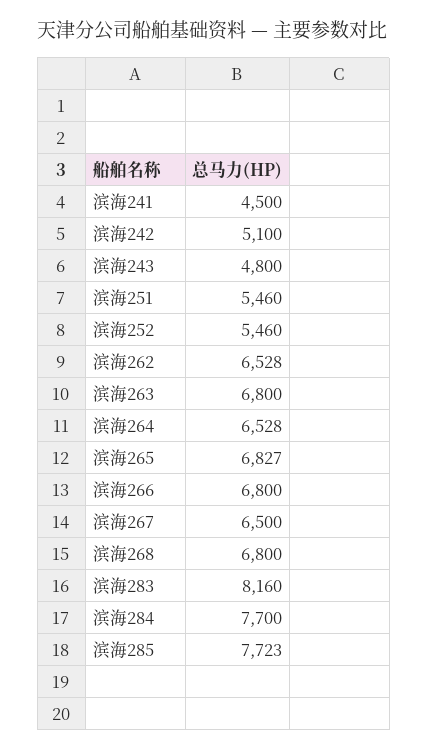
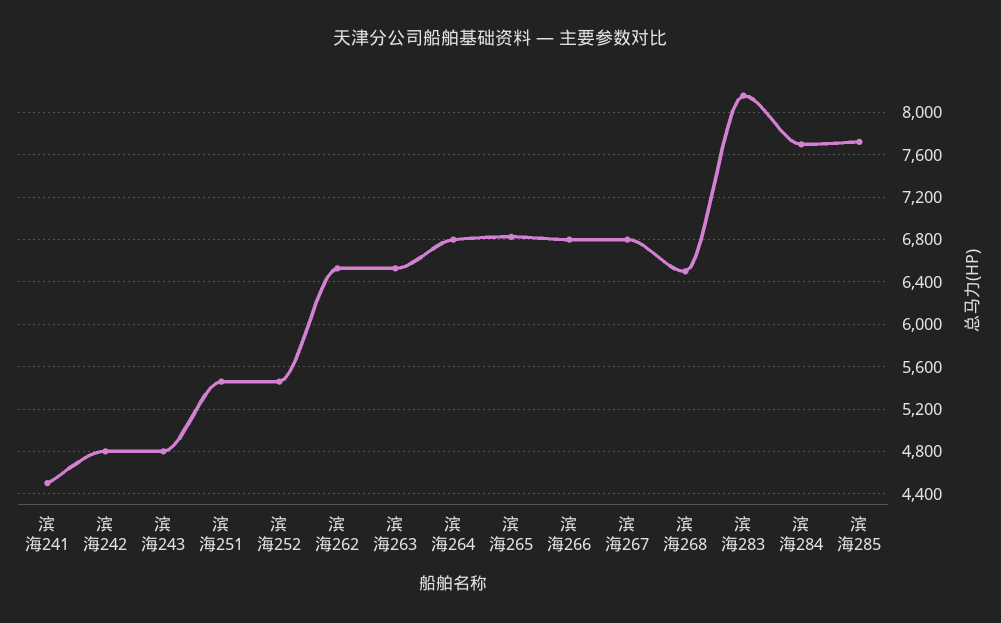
  {
    "滨海241": 4500,
-   "滨海242": 5100,
+   "滨海242": 4800,
    "滨海243": 4800,
    "滨海251": 5460,
    "滨海252": 5460,
    "滨海262": 6528,
-   "滨海263": 6800,
+   "滨海263": 6500,
-   "滨海264": 6528,
+   "滨海264": 6800,
    "滨海265": 6827,
    "滨海266": 6800,
-   "滨海267": 6500,
+   "滨海267": 6800,
-   "滨海268": 6800,
+   "滨海268": 6500,
    "滨海283": 8160,
    "滨海284": 7700,
    "滨海285": 7723
  }

